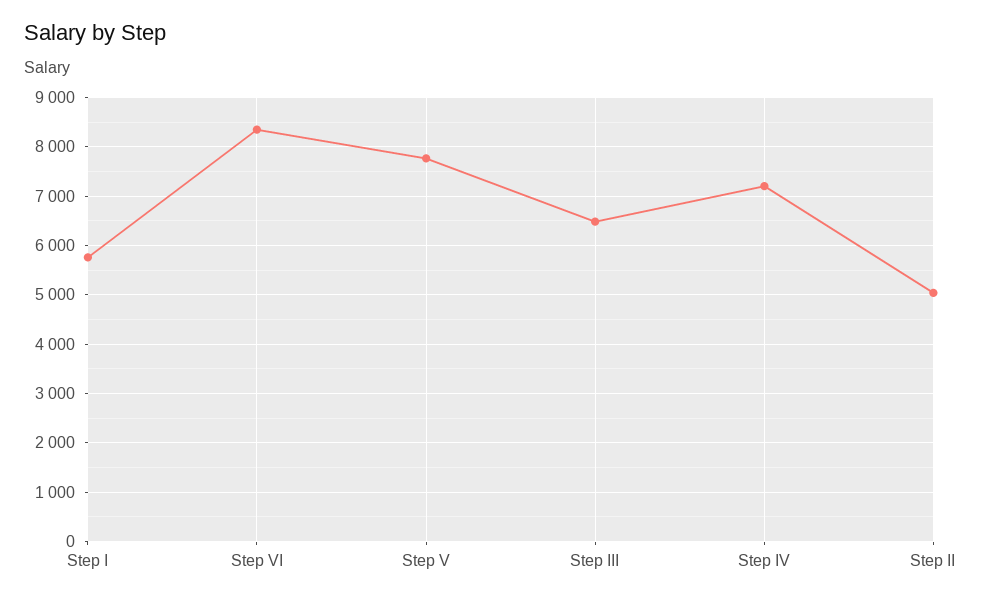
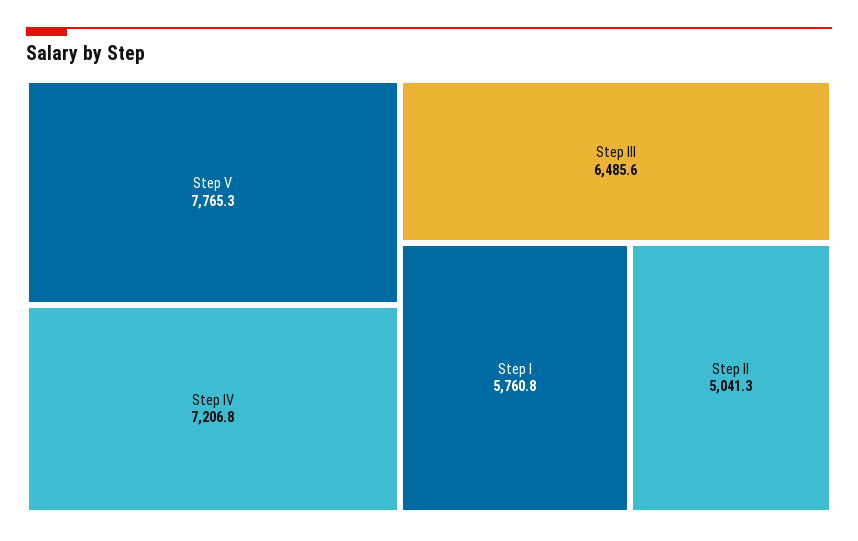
  {
    "Step I": 5760.8,
-   "Step VI": 8400,
    "Step V": 7765.3,
    "Step III": 6485.6,
    "Step IV": 7206.8,
    "Step II": 5041.3
  }

